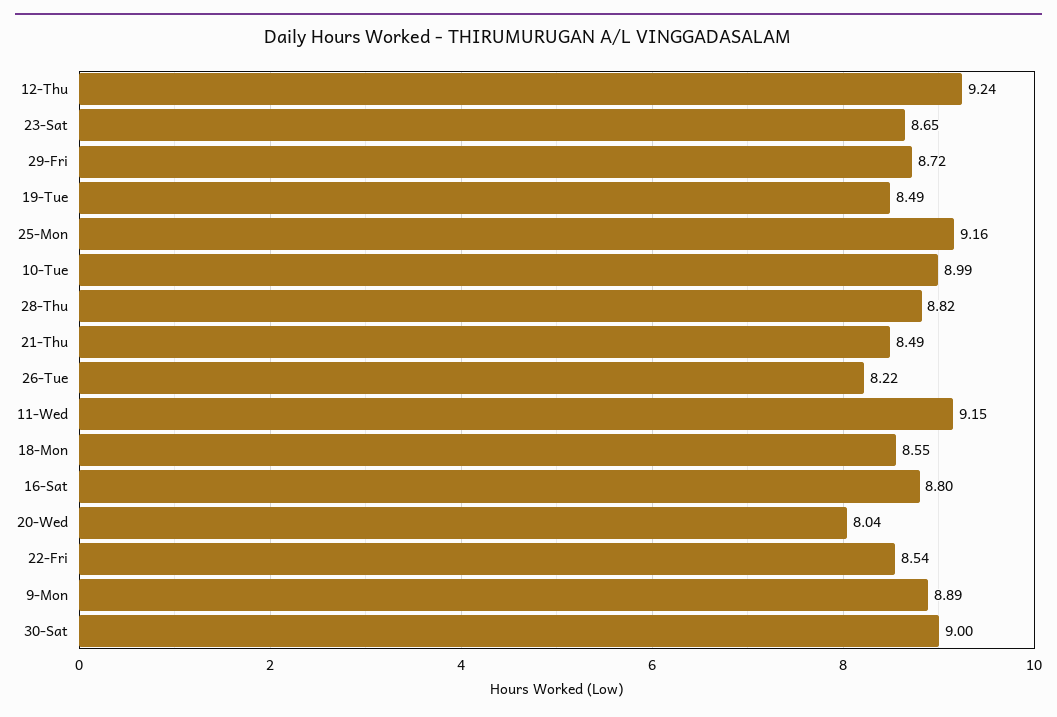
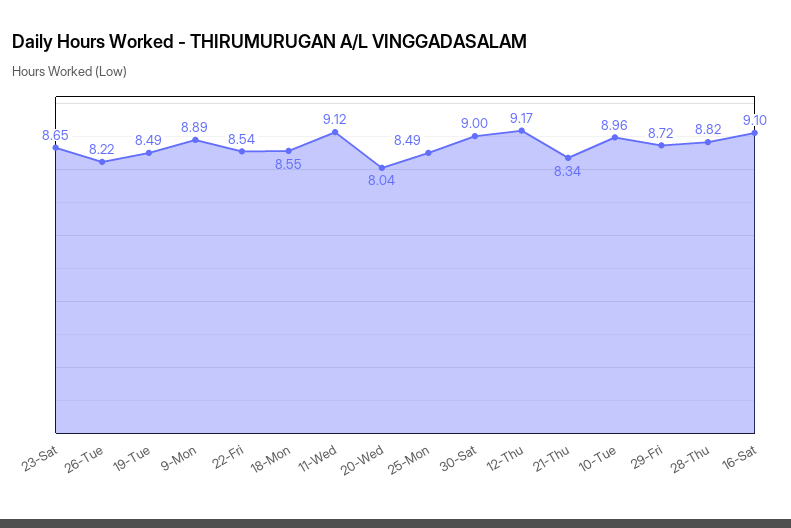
  {
-   "12-Thu": 9.24,
+   "12-Thu": 9.17,
    "23-Sat": 8.65,
    "29-Fri": 8.72,
    "19-Tue": 8.49,
-   "25-Mon": 9.16,
+   "25-Mon": 8.49,
-   "10-Tue": 8.99,
+   "10-Tue": 8.96,
    "28-Thu": 8.82,
-   "21-Thu": 8.49,
+   "21-Thu": 8.34,
    "26-Tue": 8.22,
-   "11-Wed": 9.15,
+   "11-Wed": 9.12,
    "18-Mon": 8.55,
-   "16-Sat": 8.8,
+   "16-Sat": 9.1,
    "20-Wed": 8.04,
    "22-Fri": 8.54,
    "9-Mon": 8.89,
    "30-Sat": 9
  }

